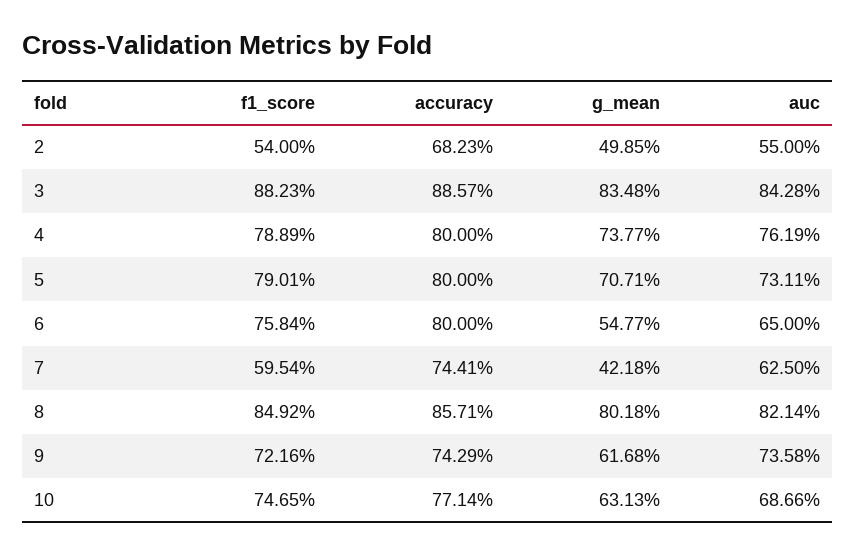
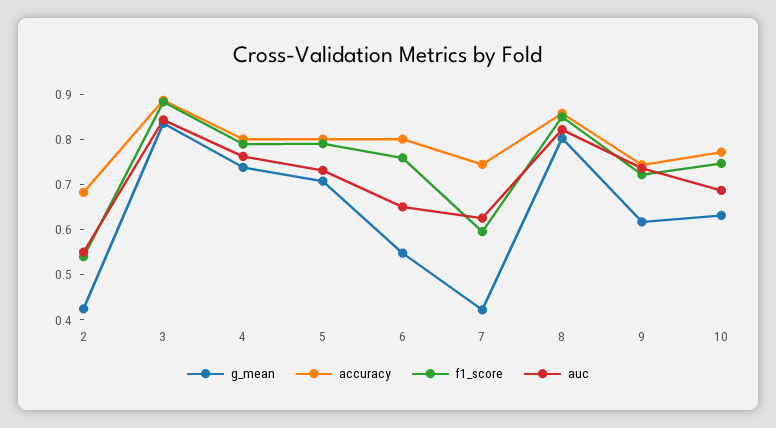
  {
    "f1_score": {
      "2": 0.54,
      "3": 0.8823,
      "4": 0.7889,
      "5": 0.7901,
      "6": 0.7584,
      "7": 0.5954,
      "8": 0.8492,
      "9": 0.7216,
      "10": 0.7465
    },
    "accuracy": {
      "2": 0.6823,
      "3": 0.8857,
      "4": 0.8,
      "5": 0.8,
      "6": 0.8,
      "7": 0.7441,
      "8": 0.8571,
      "9": 0.7429,
      "10": 0.7714
    },
    "g_mean": {
-     "2": 0.4985,
+     "2": 0.42,
      "3": 0.8348,
      "4": 0.7377,
      "5": 0.7071,
      "6": 0.5477,
      "7": 0.4218,
      "8": 0.8018,
      "9": 0.6168,
      "10": 0.6313
    },
    "auc": {
      "2": 0.55,
      "3": 0.8428,
      "4": 0.7619,
      "5": 0.7311,
      "6": 0.65,
      "7": 0.625,
      "8": 0.8214,
      "9": 0.7358,
      "10": 0.6866
    }
  }

